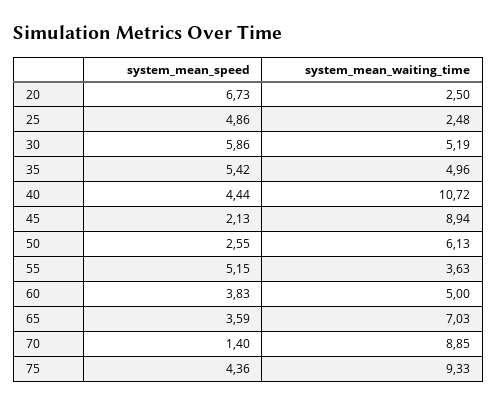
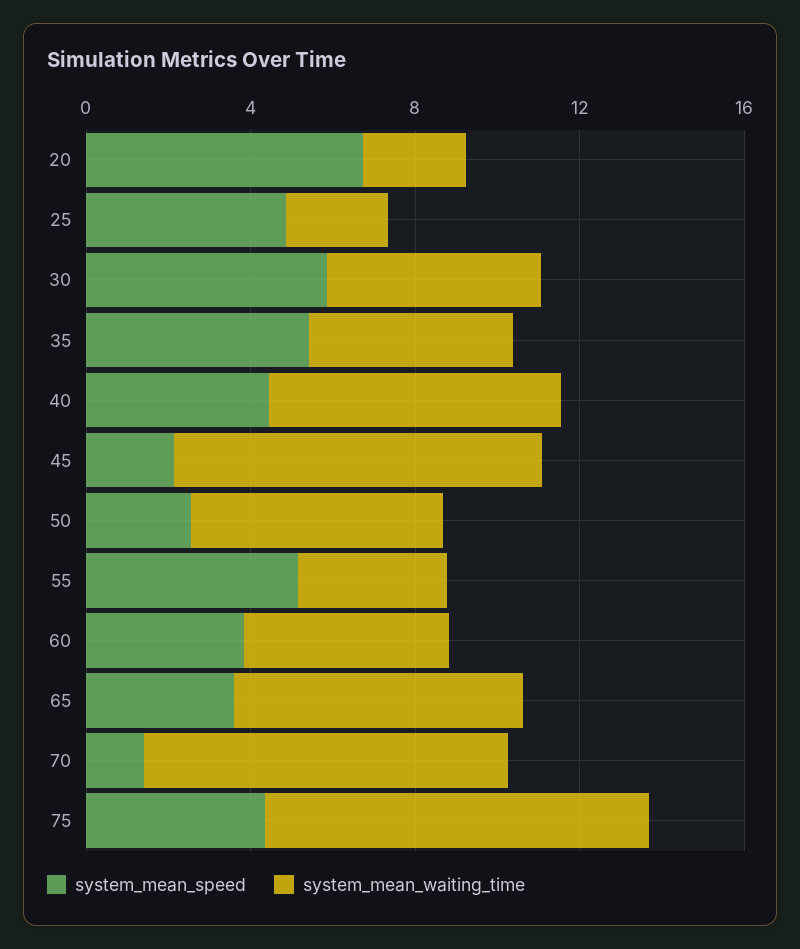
  {
    "system_mean_speed": {
      "20": 6.73,
      "25": 4.86,
      "30": 5.86,
      "35": 5.42,
      "40": 4.44,
      "45": 2.13,
      "50": 2.55,
      "55": 5.15,
      "60": 3.83,
      "65": 3.59,
      "70": 1.4,
      "75": 4.36
    },
    "system_mean_waiting_time": {
      "20": 2.5,
      "25": 2.48,
      "30": 5.19,
      "35": 4.96,
-     "40": 10.72,
+     "40": 7,
      "45": 8.94,
      "50": 6.13,
      "55": 3.63,
      "60": 5,
      "65": 7.03,
      "70": 8.85,
      "75": 9.33
    }
  }

